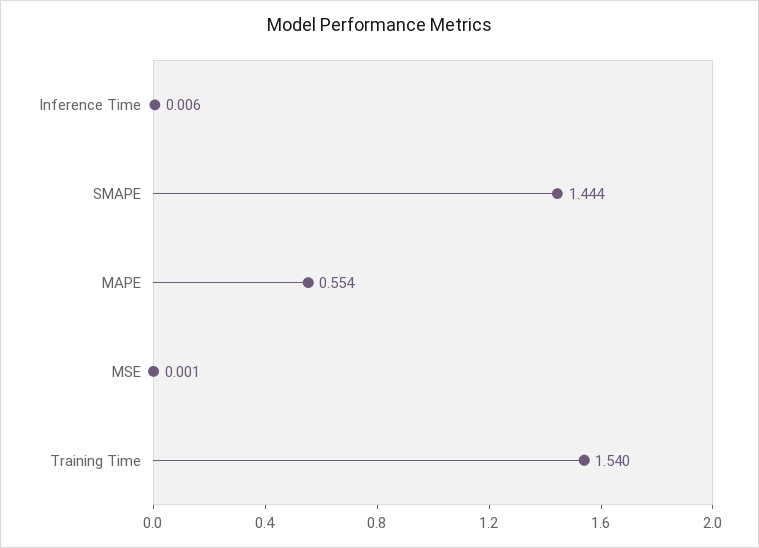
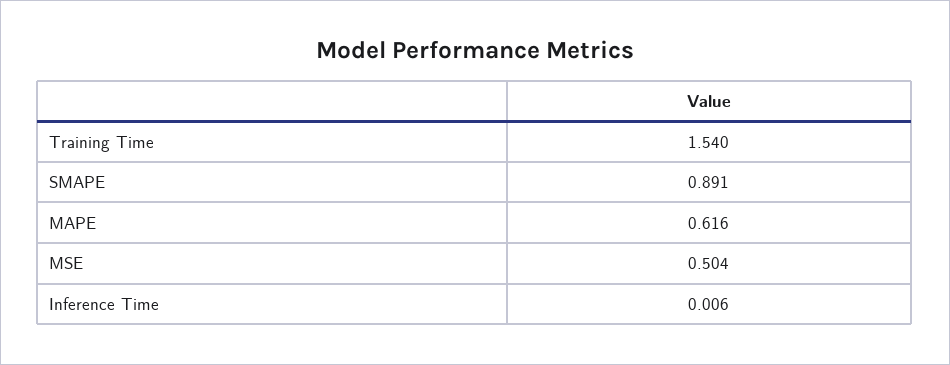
  {
    "Inference Time": 0.006,
-   "SMAPE": 1.444,
+   "SMAPE": 0.891,
-   "MAPE": 0.554,
+   "MAPE": 0.616,
-   "MSE": 0.001,
+   "MSE": 0.504,
    "Training Time": 1.54
  }

